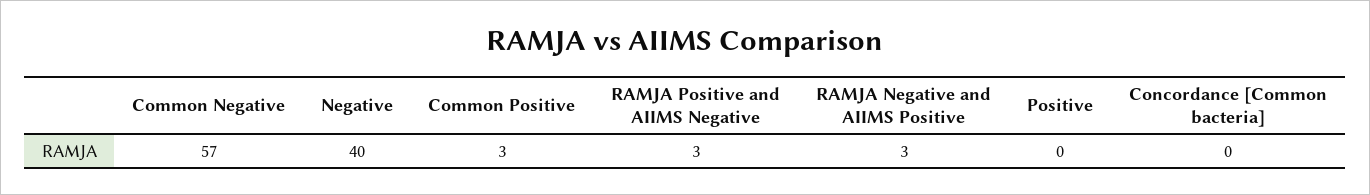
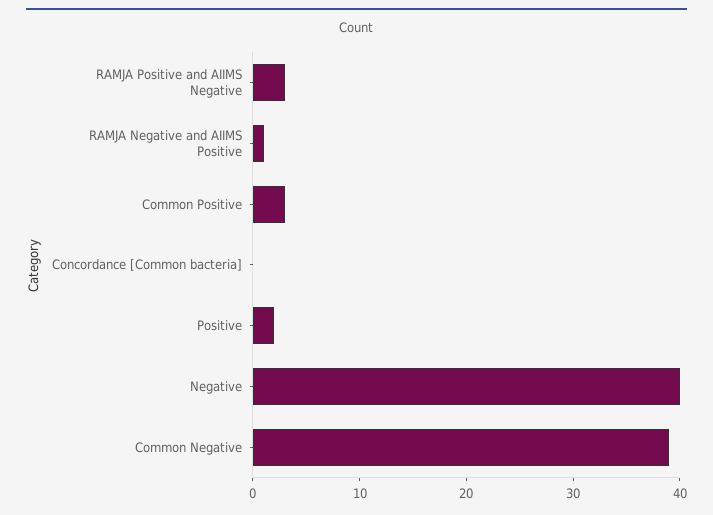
  {
-   "Common Negative": 57,
+   "Common Negative": 39,
    "Negative": 40,
    "Common Positive": 3,
    "RAMJA Positive and AIIMS Negative": 3,
-   "RAMJA Negative and AIIMS Positive": 3,
+   "RAMJA Negative and AIIMS Positive": 1,
-   "Positive": 0,
+   "Positive": 2,
    "Concordance [Common bacteria]": 0
  }

